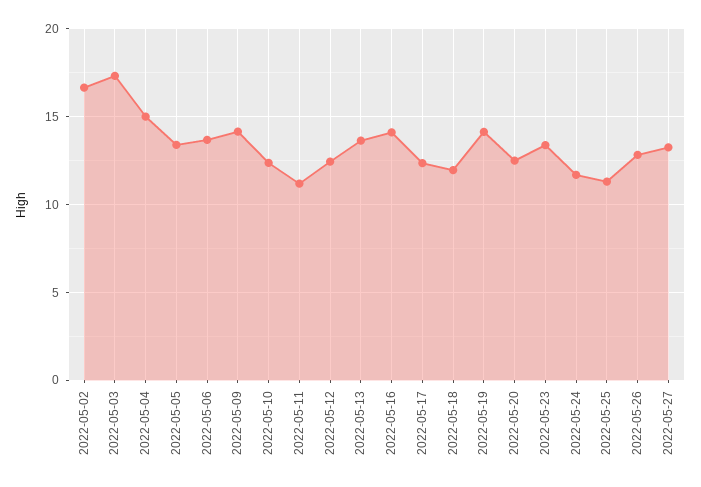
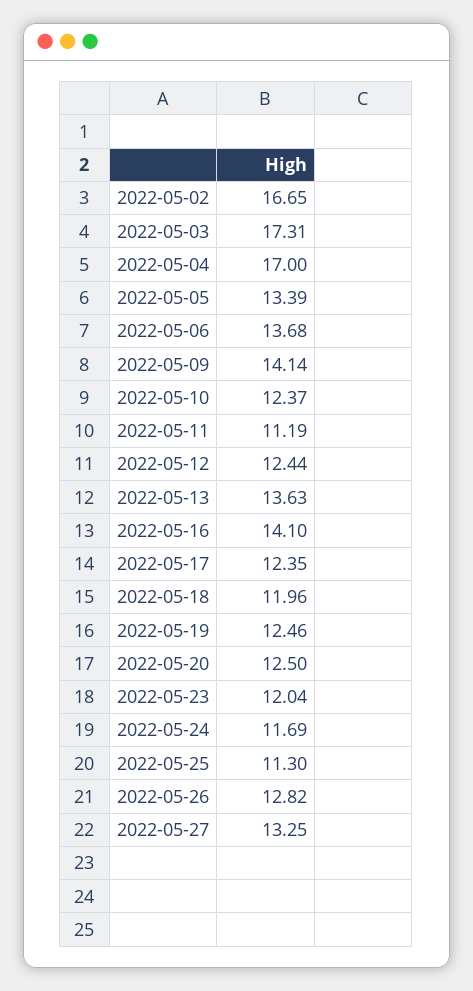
  {
    "2022-05-02": 16.65,
    "2022-05-03": 17.31,
-   "2022-05-04": 15,
+   "2022-05-04": 17,
    "2022-05-05": 13.39,
    "2022-05-06": 13.68,
    "2022-05-09": 14.14,
    "2022-05-10": 12.37,
    "2022-05-11": 11.19,
    "2022-05-12": 12.44,
    "2022-05-13": 13.63,
    "2022-05-16": 14.1,
    "2022-05-17": 12.35,
    "2022-05-18": 11.96,
-   "2022-05-19": 14,
+   "2022-05-19": 12.46,
    "2022-05-20": 12.5,
-   "2022-05-23": 13.5,
+   "2022-05-23": 12.04,
    "2022-05-24": 11.69,
    "2022-05-25": 11.3,
    "2022-05-26": 12.82,
    "2022-05-27": 13.25
  }

